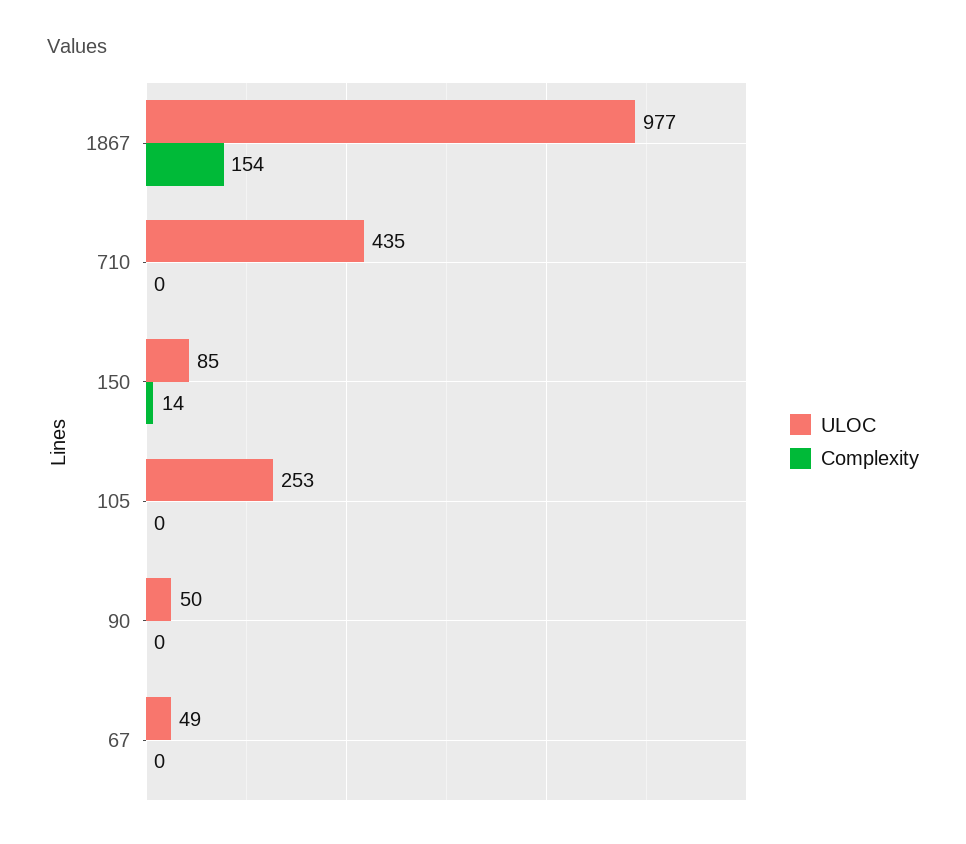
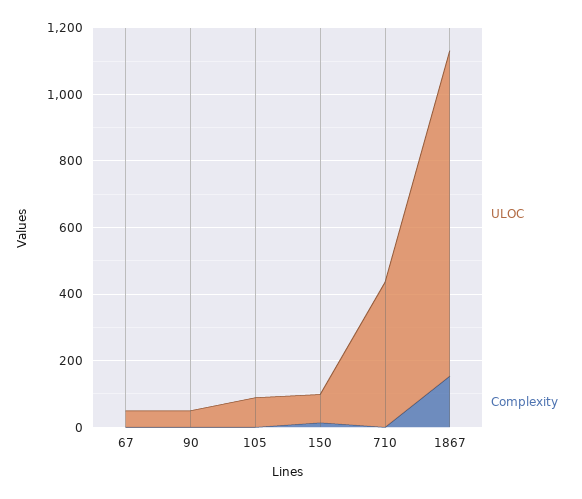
  {
    "ULOC": {
      "1867": 977,
      "710": 435,
      "150": 85,
-     "105": 253,
+     "105": 100,
      "90": 50,
      "67": 49
    },
    "Complexity": {
      "1867": 154,
      "710": 0,
      "150": 14,
      "105": 0,
      "90": 0,
      "67": 0
    }
  }

